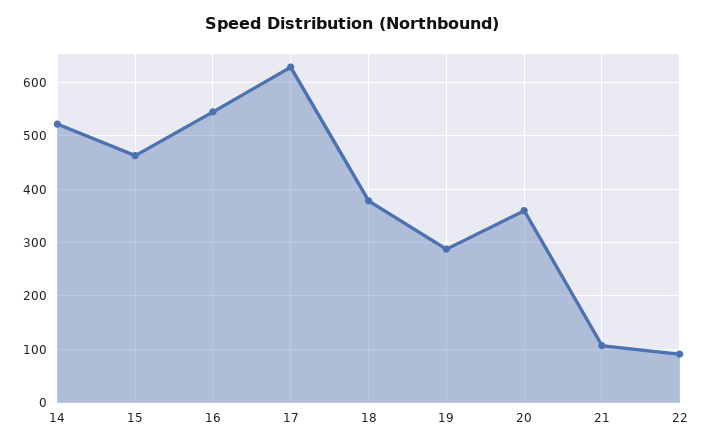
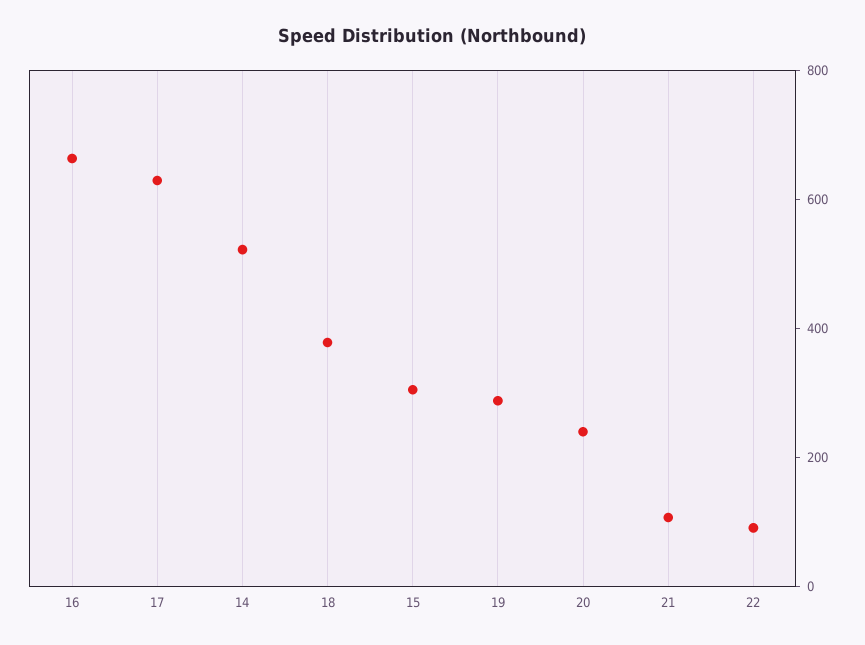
  {
    "14": 520,
-   "15": 460,
+   "15": 300,
-   "16": 540,
+   "16": 650,
    "17": 620,
    "18": 380,
    "19": 280,
-   "20": 360,
+   "20": 250,
    "21": 100,
    "22": 100
  }

